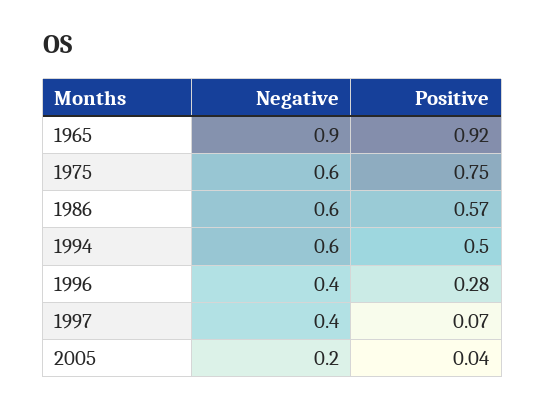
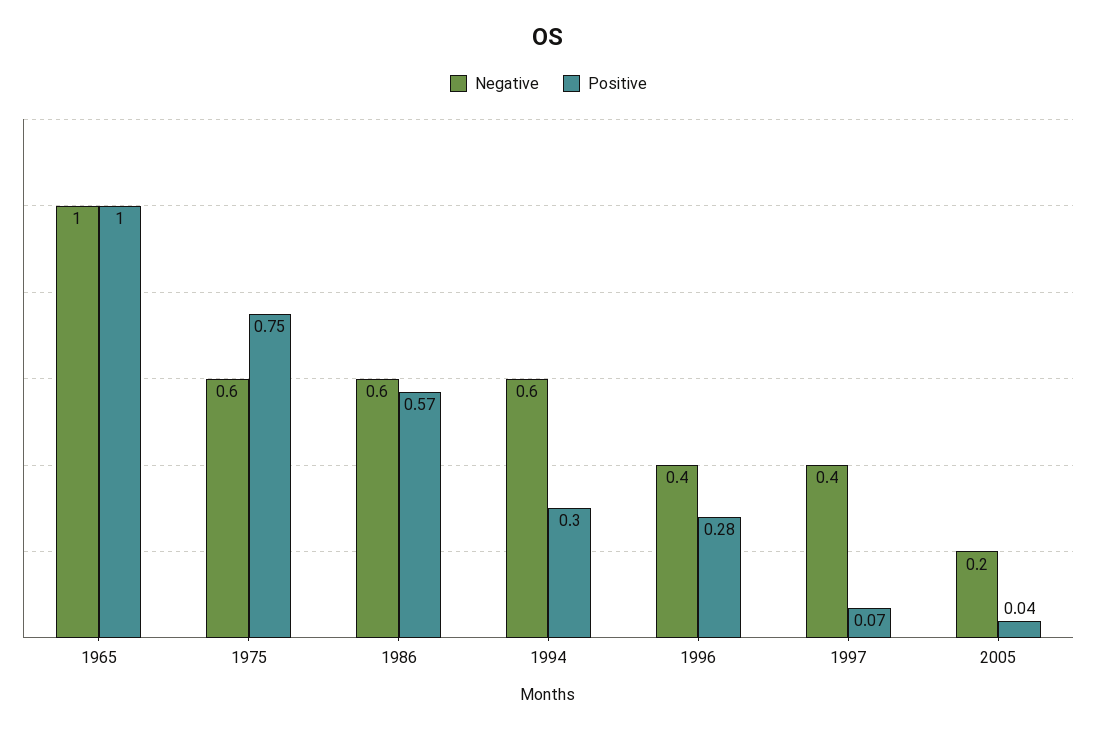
  {
    "Negative": {
-     "1965": 0.9,
+     "1965": 1,
      "1975": 0.6,
      "1986": 0.6,
      "1994": 0.6,
      "1996": 0.4,
      "1997": 0.4,
      "2005": 0.2
    },
    "Positive": {
-     "1965": 0.92,
+     "1965": 1,
      "1975": 0.75,
      "1986": 0.57,
-     "1994": 0.5,
+     "1994": 0.3,
      "1996": 0.28,
      "1997": 0.07,
      "2005": 0.04
    }
  }

